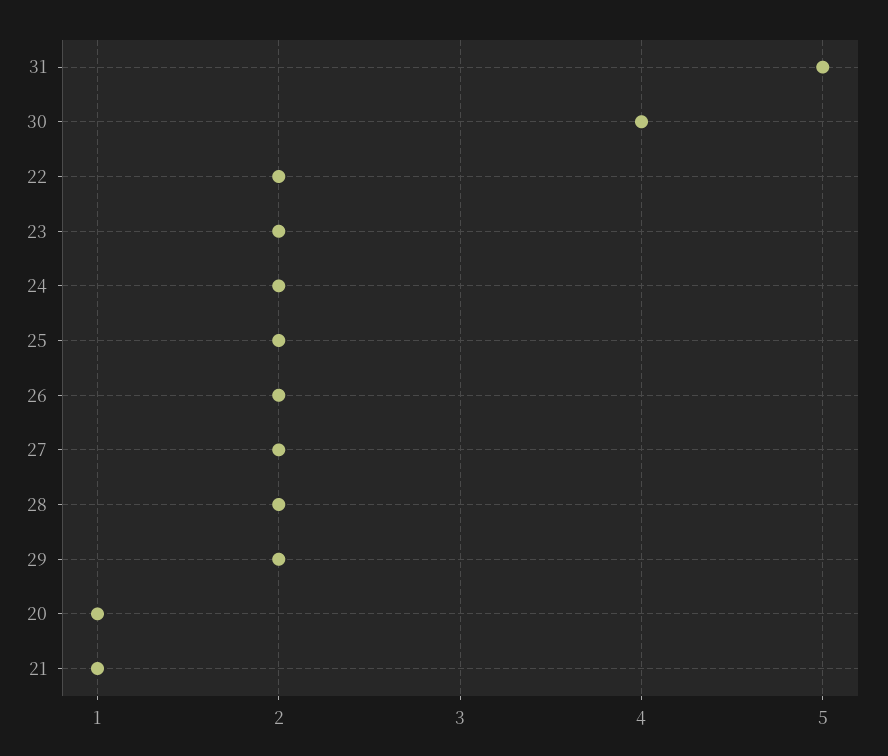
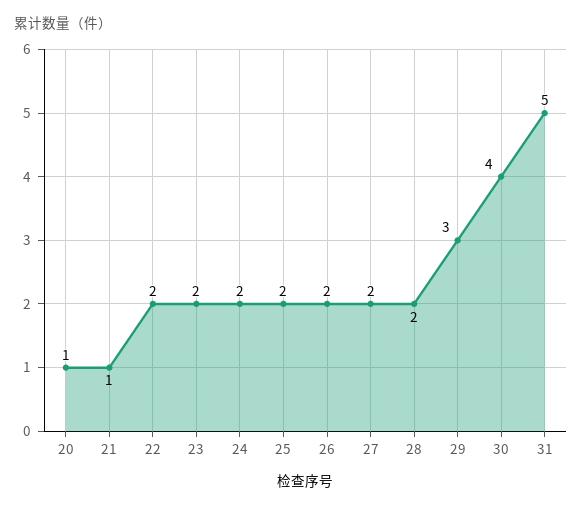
  {
    "31": 5,
    "30": 4,
    "22": 2,
    "23": 2,
    "24": 2,
    "25": 2,
    "26": 2,
    "27": 2,
    "28": 2,
-   "29": 2,
+   "29": 3,
    "20": 1,
    "21": 1
  }

